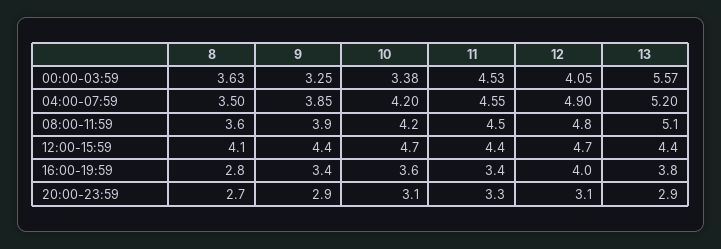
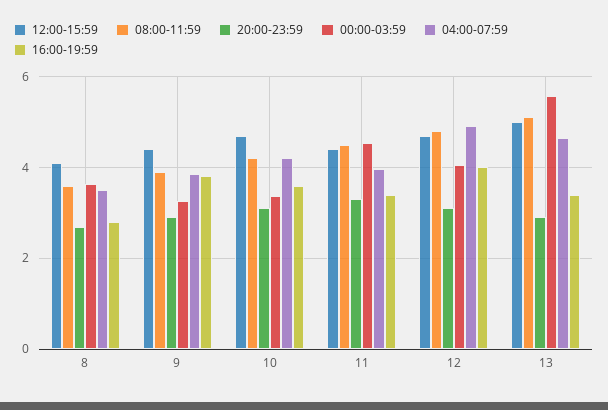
  {
    "00:00-03:59": {
      "8": 3.63,
      "9": 3.25,
      "10": 3.38,
      "11": 4.53,
      "12": 4.05,
      "13": 5.57
    },
    "04:00-07:59": {
      "8": 3.5,
      "9": 3.85,
      "10": 4.2,
-     "11": 4.55,
+     "11": 4,
      "12": 4.9,
-     "13": 5.2
+     "13": 4.6
    },
    "08:00-11:59": {
      "8": 3.6,
      "9": 3.9,
      "10": 4.2,
      "11": 4.5,
      "12": 4.8,
      "13": 5.1
    },
    "12:00-15:59": {
      "8": 4.1,
      "9": 4.4,
      "10": 4.7,
      "11": 4.4,
      "12": 4.7,
-     "13": 4.4
+     "13": 5
    },
    "16:00-19:59": {
      "8": 2.8,
-     "9": 3.4,
+     "9": 3.8,
      "10": 3.6,
      "11": 3.4,
      "12": 4,
-     "13": 3.8
+     "13": 3.4
    },
    "20:00-23:59": {
      "8": 2.7,
      "9": 2.9,
      "10": 3.1,
      "11": 3.3,
      "12": 3.1,
      "13": 2.9
    }
  }

